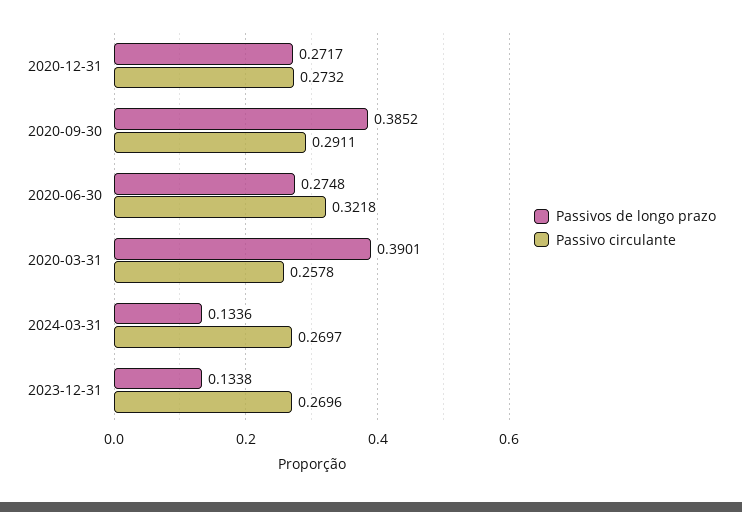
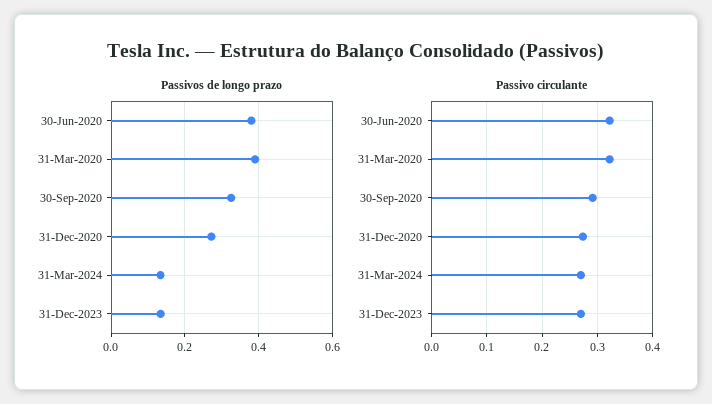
  {
    "Passivos de longo prazo": {
      "2020-12-31": 0.2717,
-     "2020-09-30": 0.3852,
+     "2020-09-30": 0.32,
-     "2020-06-30": 0.2748,
+     "2020-06-30": 0.38,
      "2020-03-31": 0.3901,
      "2024-03-31": 0.1336,
      "2023-12-31": 0.1338
    },
    "Passivo circulante": {
      "2020-12-31": 0.2732,
      "2020-09-30": 0.2911,
      "2020-06-30": 0.3218,
-     "2020-03-31": 0.2578,
+     "2020-03-31": 0.32,
      "2024-03-31": 0.2697,
      "2023-12-31": 0.2696
    }
  }

